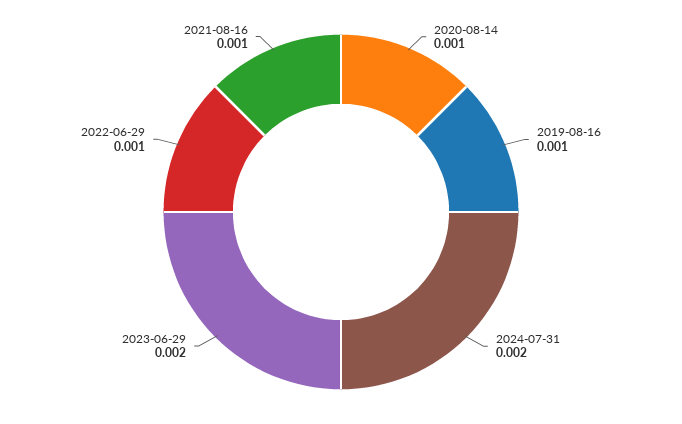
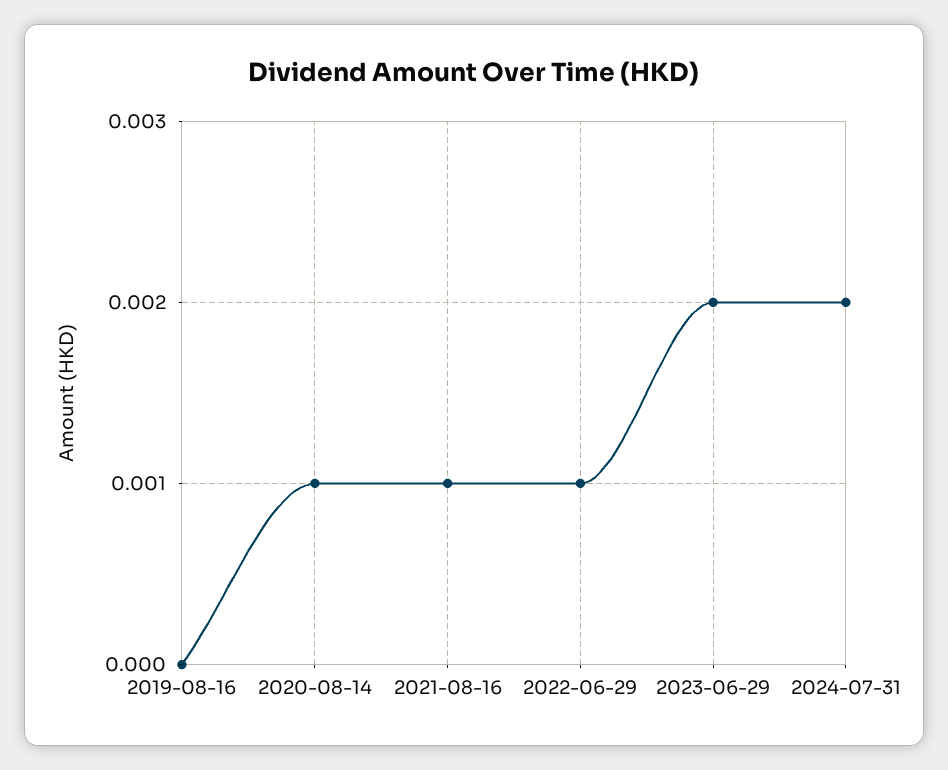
  {
    "2020-08-14": 0.001,
-   "2019-08-16": 0.001,
+   "2019-08-16": 0,
    "2024-07-31": 0.002,
    "2023-06-29": 0.002,
    "2022-06-29": 0.001,
    "2021-08-16": 0.001
  }

